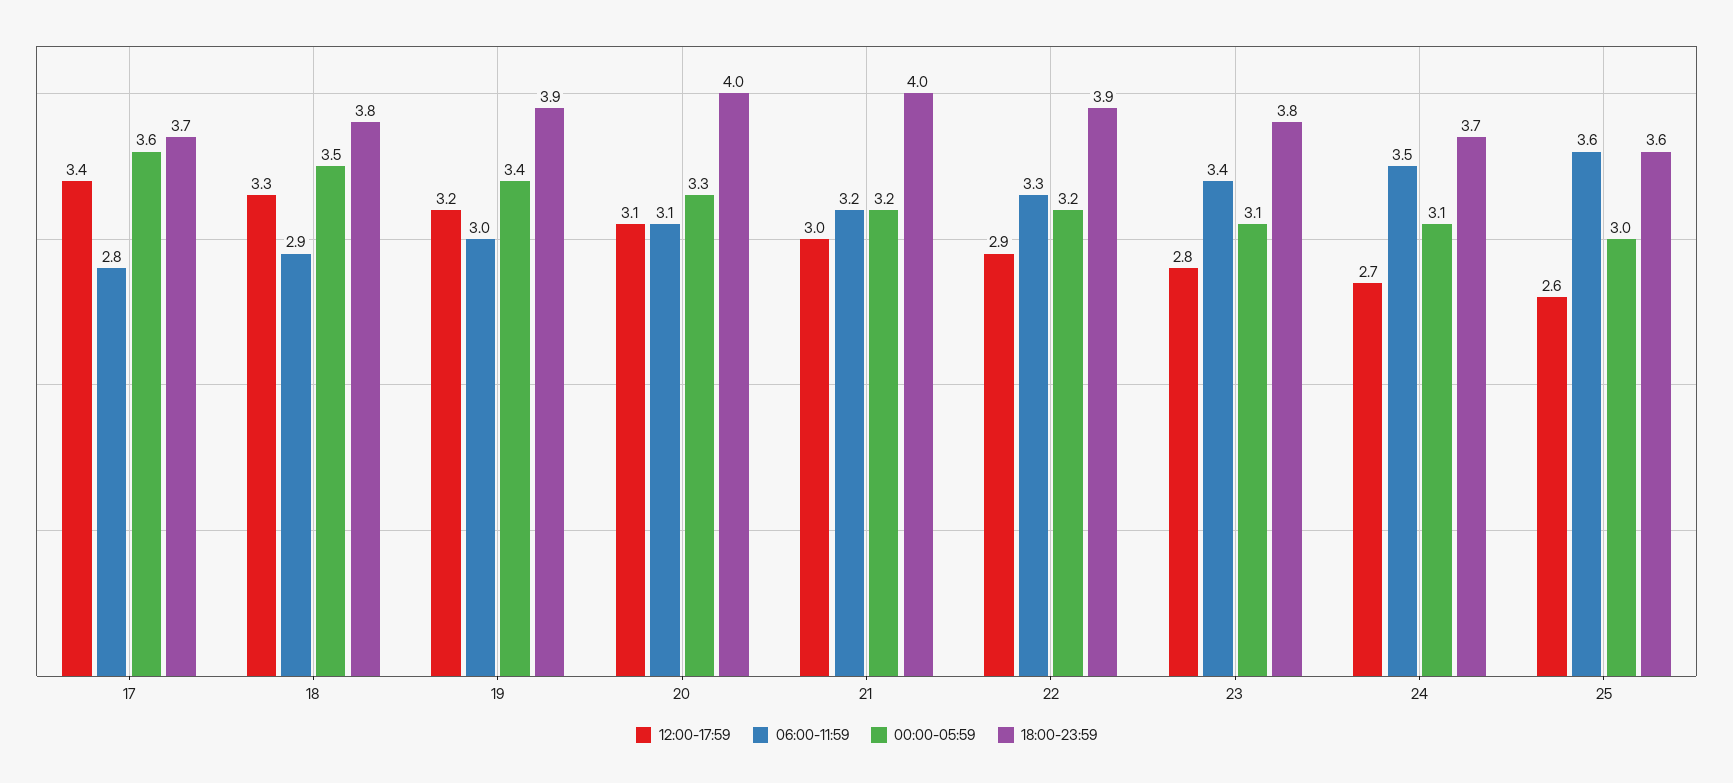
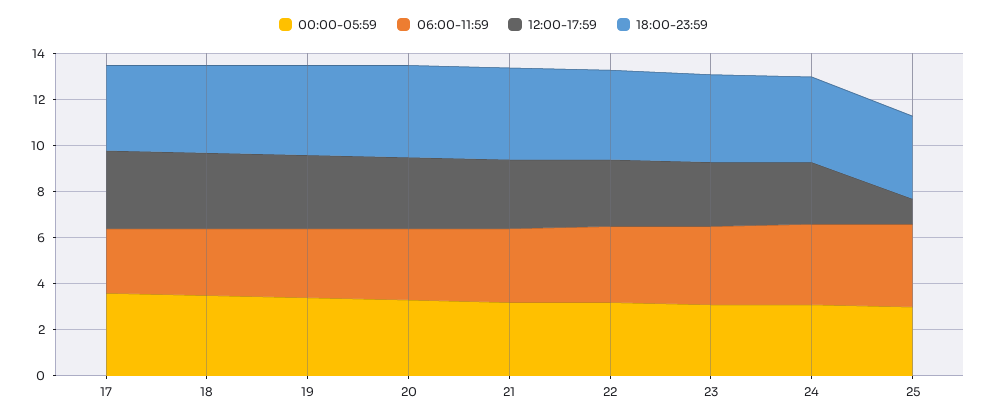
  {
    "12:00-17:59": {
      "17": 3.4,
      "18": 3.3,
      "19": 3.2,
      "20": 3.1,
      "21": 3,
      "22": 2.9,
      "23": 2.8,
      "24": 2.7,
-     "25": 2.6
+     "25": 1
    },
    "06:00-11:59": {
      "17": 2.8,
      "18": 2.9,
      "19": 3,
      "20": 3.1,
      "21": 3.2,
      "22": 3.3,
      "23": 3.4,
      "24": 3.5,
      "25": 3.6
    },
    "00:00-05:59": {
      "17": 3.6,
      "18": 3.5,
      "19": 3.4,
      "20": 3.3,
      "21": 3.2,
      "22": 3.2,
      "23": 3.1,
      "24": 3.1,
      "25": 3
    },
    "18:00-23:59": {
      "17": 3.7,
      "18": 3.8,
      "19": 3.9,
      "20": 4,
      "21": 4,
      "22": 3.9,
      "23": 3.8,
      "24": 3.7,
      "25": 3.6
    }
  }

